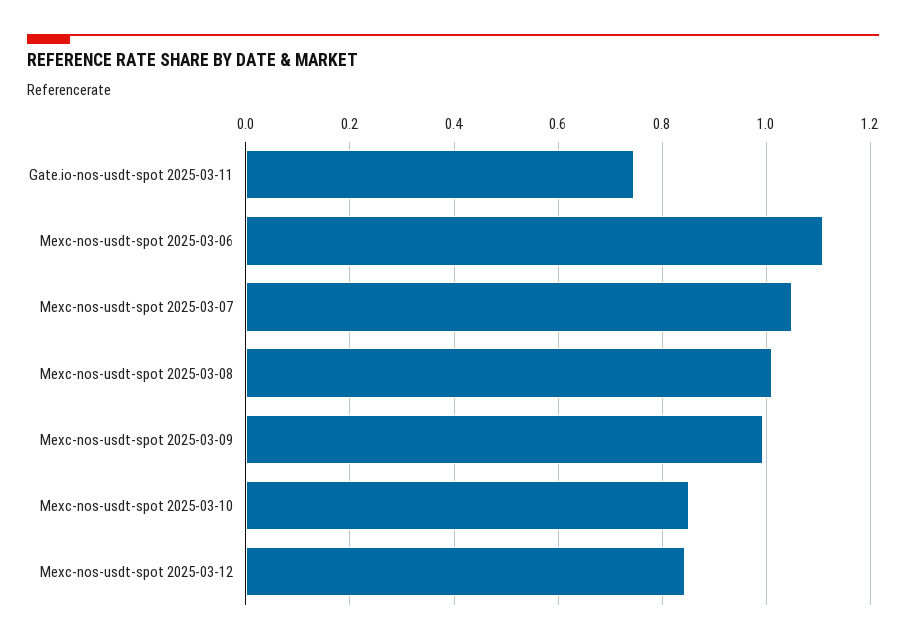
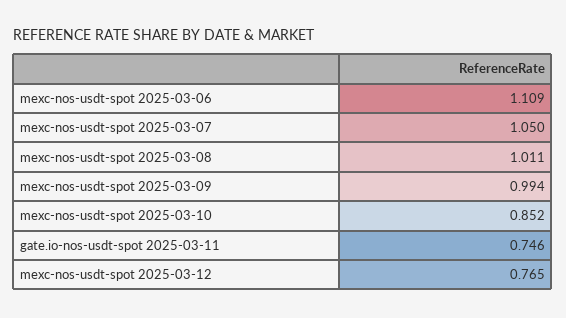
  {
    "Gate.io-nos-usdt-spot 2025-03-11": 0.746,
    "Mexc-nos-usdt-spot 2025-03-06": 1.109,
    "Mexc-nos-usdt-spot 2025-03-07": 1.05,
    "Mexc-nos-usdt-spot 2025-03-08": 1.011,
    "Mexc-nos-usdt-spot 2025-03-09": 0.994,
    "Mexc-nos-usdt-spot 2025-03-10": 0.852,
-   "Mexc-nos-usdt-spot 2025-03-12": 0.84
+   "Mexc-nos-usdt-spot 2025-03-12": 0.765
  }

